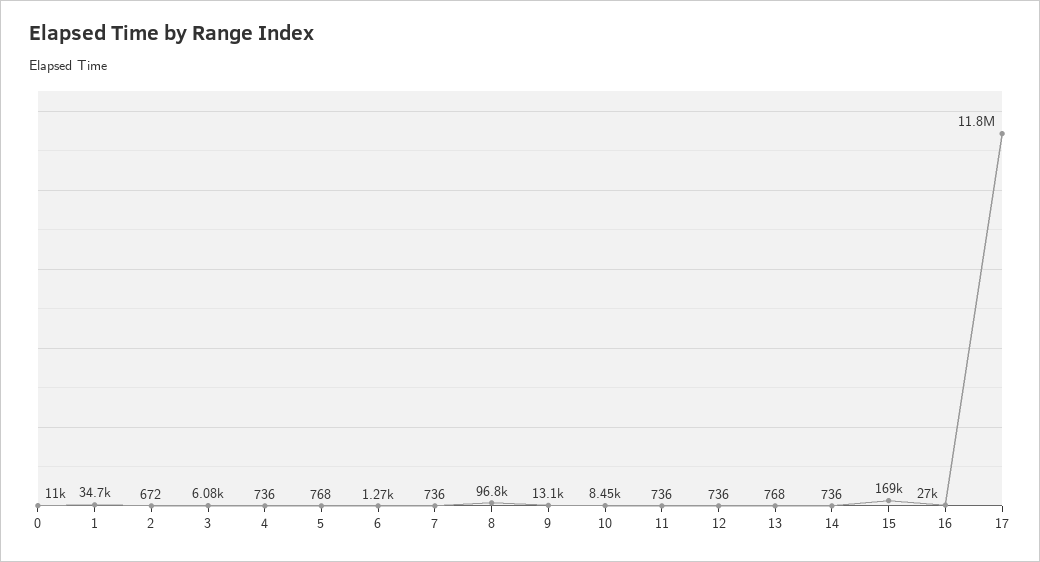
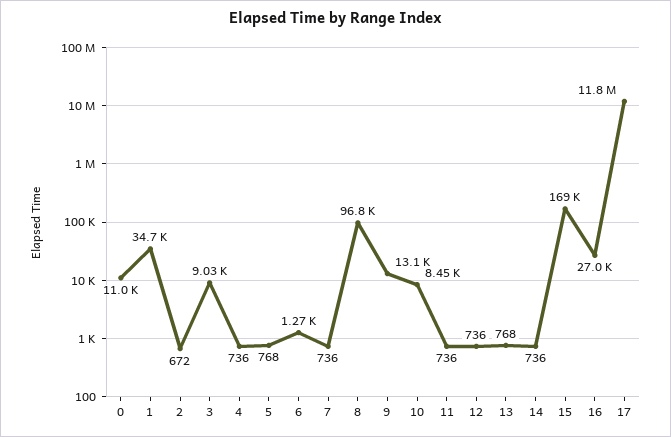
  {
    "0": 11000,
    "1": 34700,
    "2": 672,
-   "3": 6080,
+   "3": 9030,
    "4": 736,
    "5": 768,
    "6": 1270,
    "7": 736,
    "8": 96800,
    "9": 13100,
    "10": 8450,
    "11": 736,
    "12": 736,
    "13": 768,
    "14": 736,
    "15": 169000,
    "16": 27000,
    "17": 11800000
  }

